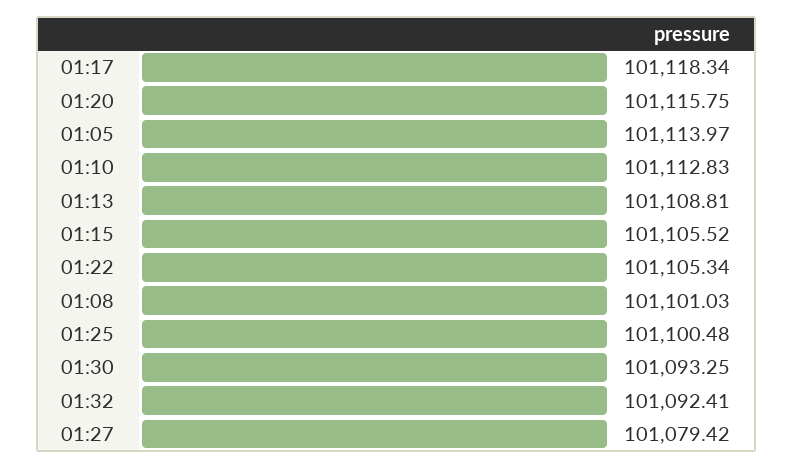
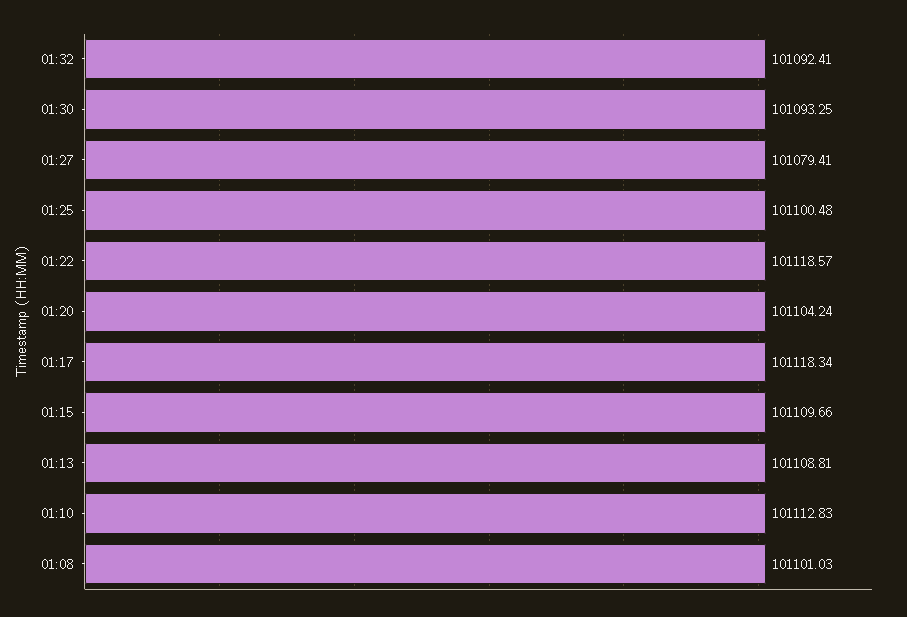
  {
    "01:17": 101118.34,
-   "01:20": 101115.75,
+   "01:20": 101104.24,
-   "01:05": 101113.97,
    "01:10": 101112.83,
    "01:13": 101108.81,
-   "01:15": 101105.52,
+   "01:15": 101109.66,
-   "01:22": 101105.34,
+   "01:22": 101118.57,
    "01:08": 101101.03,
    "01:25": 101100.48,
    "01:30": 101093.25,
    "01:32": 101092.41,
-   "01:27": 101079.42
+   "01:27": 101079.41
  }

